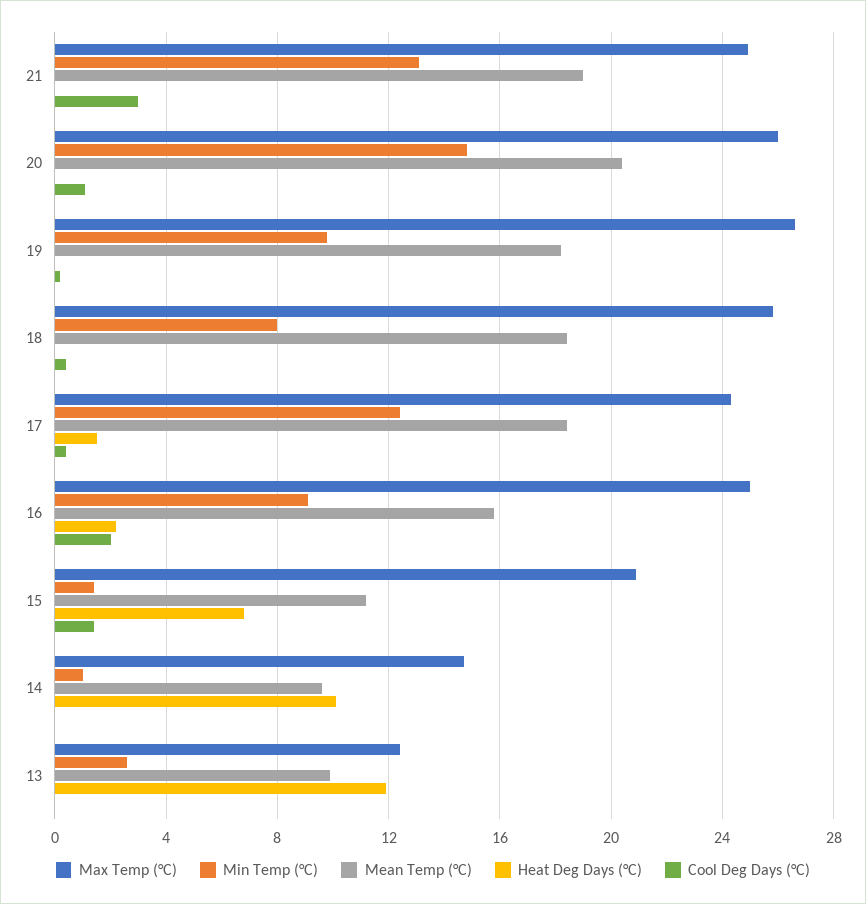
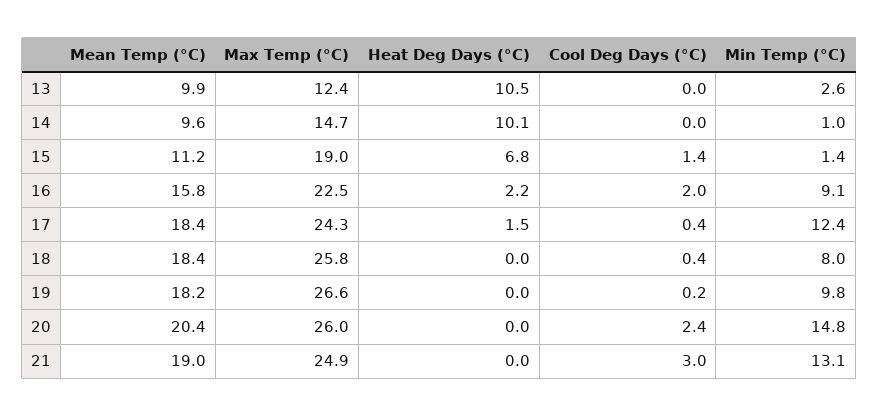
  {
    "Max Temp (°C)": {
      "21": 24.9,
      "20": 26,
      "19": 26.6,
      "18": 25.8,
      "17": 24.3,
-     "16": 25,
+     "16": 22.5,
-     "15": 21,
+     "15": 19,
      "14": 14.7,
      "13": 12.4
    },
    "Min Temp (°C)": {
      "21": 13.1,
      "20": 14.8,
      "19": 9.8,
      "18": 8,
      "17": 12.4,
      "16": 9.1,
      "15": 1.4,
      "14": 1,
      "13": 2.6
    },
    "Mean Temp (°C)": {
      "21": 19,
      "20": 20.4,
      "19": 18.2,
      "18": 18.4,
      "17": 18.4,
      "16": 15.8,
      "15": 11.2,
      "14": 9.6,
      "13": 9.9
    },
    "Heat Deg Days (°C)": {
      "21": 0,
      "20": 0,
      "19": 0,
      "18": 0,
      "17": 1.5,
      "16": 2.2,
      "15": 6.8,
      "14": 10.1,
-     "13": 12
+     "13": 10.5
    },
    "Cool Deg Days (°C)": {
      "21": 3,
-     "20": 1,
+     "20": 2.4,
      "19": 0.2,
      "18": 0.4,
      "17": 0.4,
      "16": 2,
      "15": 1.4,
      "14": 0,
      "13": 0
    }
  }

